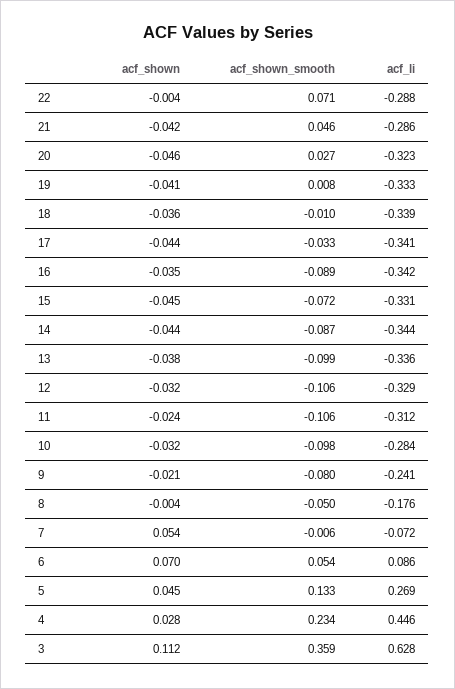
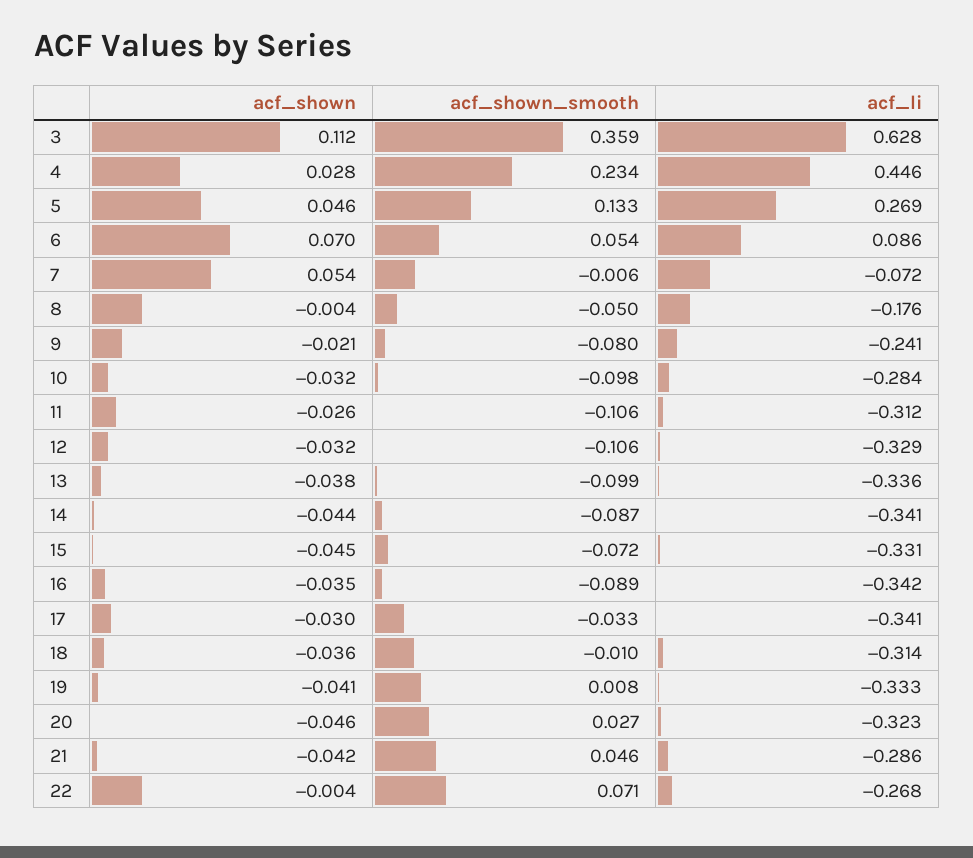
  {
    "acf_shown": {
      "22": -0.004,
      "21": -0.042,
      "20": -0.046,
      "19": -0.041,
      "18": -0.036,
-     "17": -0.044,
+     "17": -0.03,
      "16": -0.035,
      "15": -0.045,
      "14": -0.044,
      "13": -0.038,
      "12": -0.032,
-     "11": -0.024,
+     "11": -0.026,
      "10": -0.032,
      "9": -0.021,
      "8": -0.004,
      "7": 0.054,
      "6": 0.07,
-     "5": 0.045,
+     "5": 0.046,
      "4": 0.028,
      "3": 0.112
    },
    "acf_shown_smooth": {
      "22": 0.071,
      "21": 0.046,
      "20": 0.027,
      "19": 0.008,
      "18": -0.01,
      "17": -0.033,
      "16": -0.089,
      "15": -0.072,
      "14": -0.087,
      "13": -0.099,
      "12": -0.106,
      "11": -0.106,
      "10": -0.098,
      "9": -0.08,
      "8": -0.05,
      "7": -0.006,
      "6": 0.054,
      "5": 0.133,
      "4": 0.234,
      "3": 0.359
    },
    "acf_li": {
-     "22": -0.288,
+     "22": -0.268,
      "21": -0.286,
      "20": -0.323,
      "19": -0.333,
-     "18": -0.339,
+     "18": -0.314,
      "17": -0.341,
      "16": -0.342,
      "15": -0.331,
-     "14": -0.344,
+     "14": -0.341,
      "13": -0.336,
      "12": -0.329,
      "11": -0.312,
      "10": -0.284,
      "9": -0.241,
      "8": -0.176,
      "7": -0.072,
      "6": 0.086,
      "5": 0.269,
      "4": 0.446,
      "3": 0.628
    }
  }

